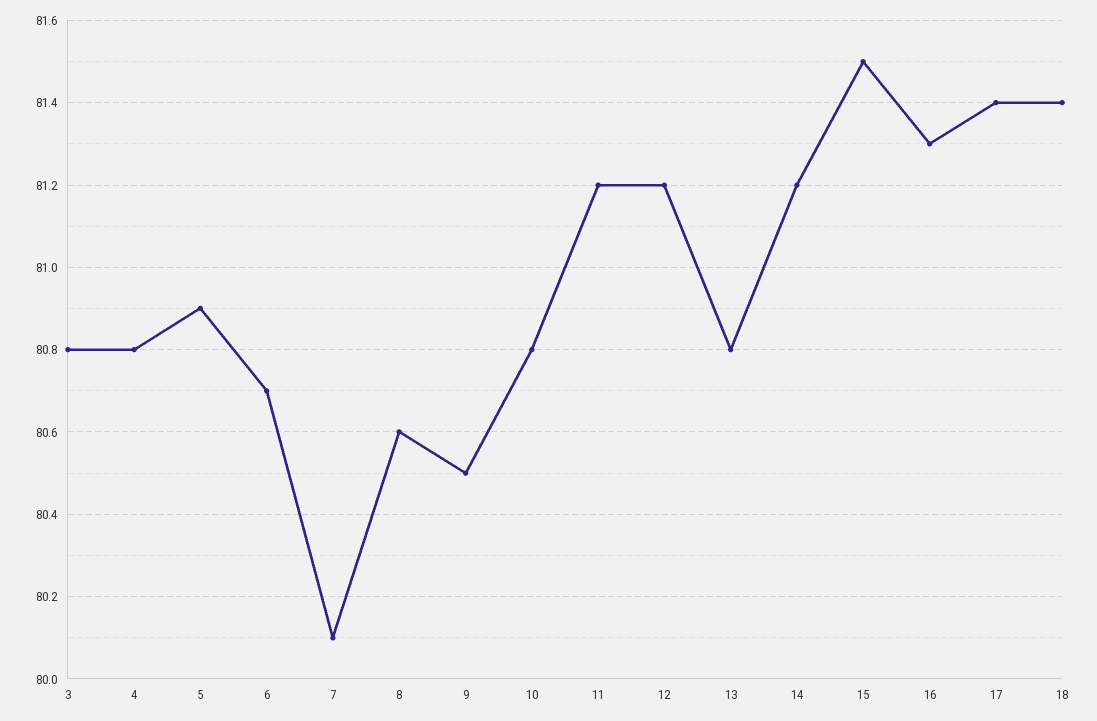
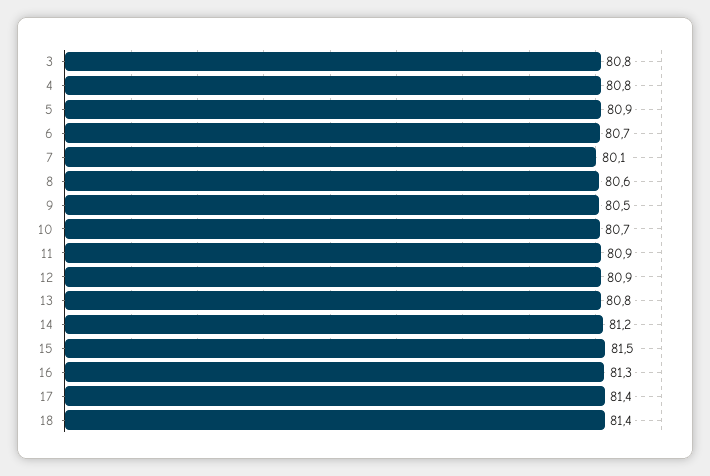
  {
    "3": 80.8,
    "4": 80.8,
    "5": 80.9,
    "6": 80.7,
    "7": 80.1,
    "8": 80.6,
    "9": 80.5,
-   "10": 80.8,
+   "10": 80.7,
-   "11": 81.2,
+   "11": 80.9,
-   "12": 81.2,
+   "12": 80.9,
    "13": 80.8,
    "14": 81.2,
    "15": 81.5,
    "16": 81.3,
    "17": 81.4,
    "18": 81.4
  }

